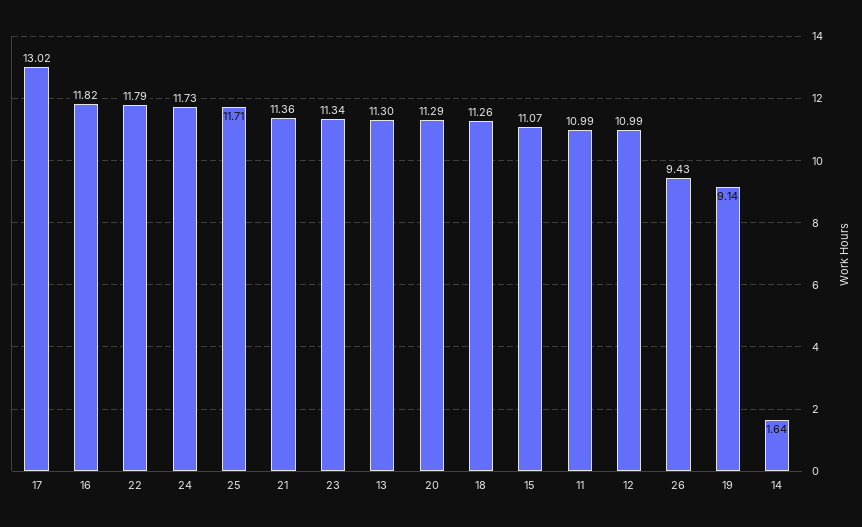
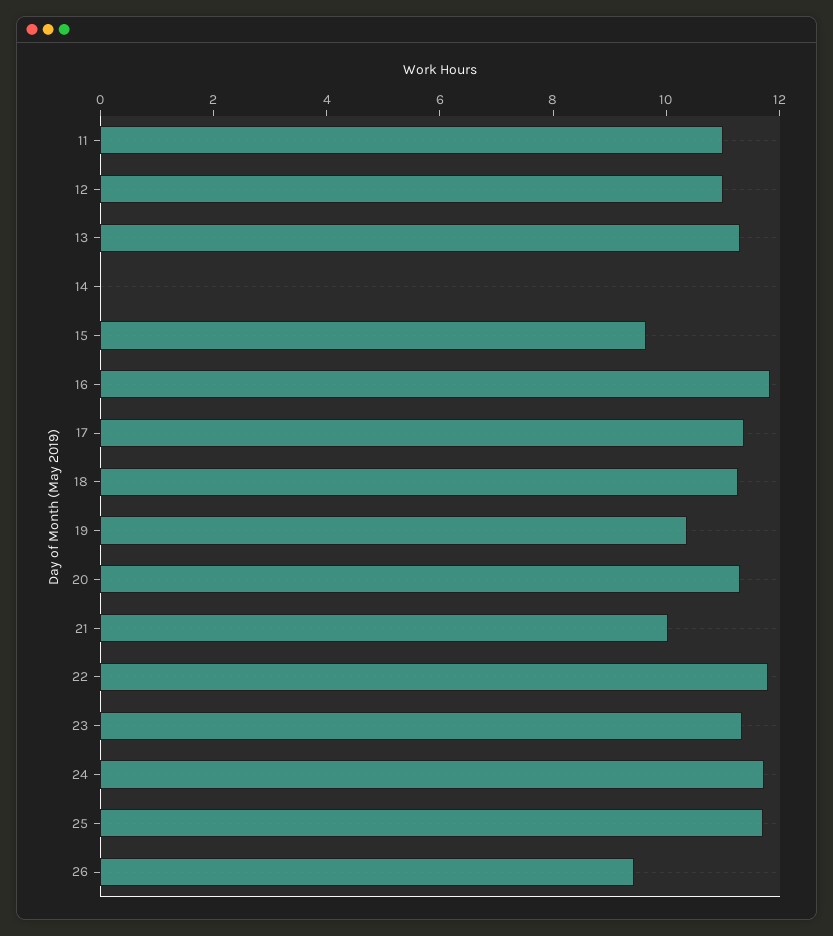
  {
-   "17": 13.02,
+   "17": 11.5,
    "16": 11.82,
    "22": 11.79,
    "24": 11.73,
    "25": 11.71,
-   "21": 11.36,
+   "21": 10,
    "23": 11.34,
    "13": 11.3,
    "20": 11.29,
    "18": 11.26,
-   "15": 11.07,
+   "15": 9.5,
    "11": 10.99,
    "12": 10.99,
    "26": 9.43,
-   "19": 9.14,
+   "19": 10.5,
-   "14": 1.64
+   "14": 0
  }

